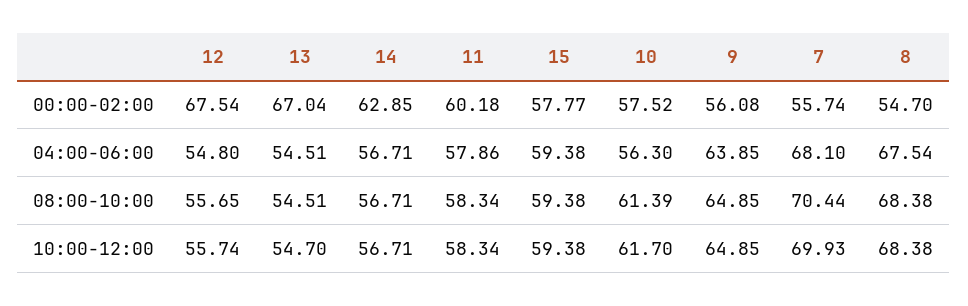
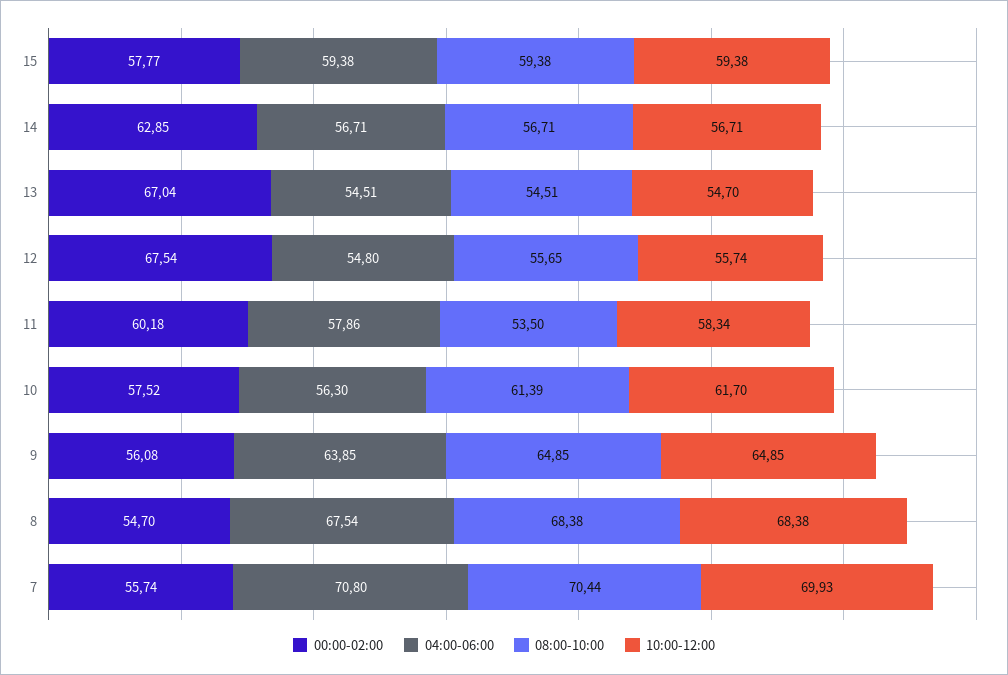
  {
    "00:00-02:00": {
      "12": 67.54,
      "13": 67.04,
      "14": 62.85,
      "11": 60.18,
      "15": 57.77,
      "10": 57.52,
      "9": 56.08,
      "7": 55.74,
      "8": 54.7
    },
    "04:00-06:00": {
      "12": 54.8,
      "13": 54.51,
      "14": 56.71,
      "11": 57.86,
      "15": 59.38,
      "10": 56.3,
      "9": 63.85,
-     "7": 68.1,
+     "7": 70.8,
      "8": 67.54
    },
    "08:00-10:00": {
      "12": 55.65,
      "13": 54.51,
      "14": 56.71,
-     "11": 58.34,
+     "11": 53.5,
      "15": 59.38,
      "10": 61.39,
      "9": 64.85,
      "7": 70.44,
      "8": 68.38
    },
    "10:00-12:00": {
      "12": 55.74,
      "13": 54.7,
      "14": 56.71,
      "11": 58.34,
      "15": 59.38,
      "10": 61.7,
      "9": 64.85,
      "7": 69.93,
      "8": 68.38
    }
  }

